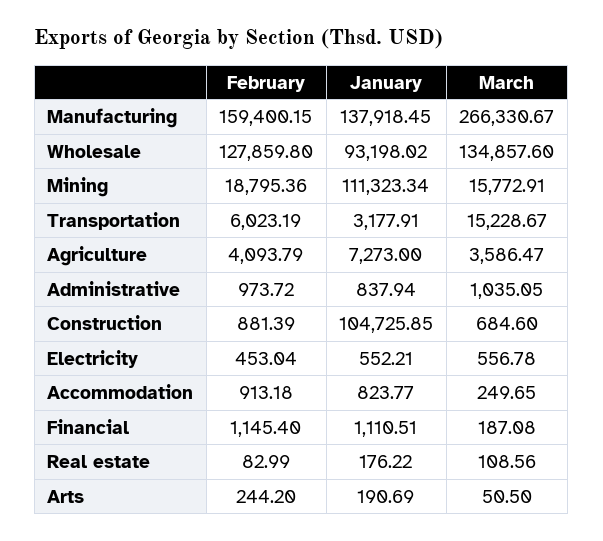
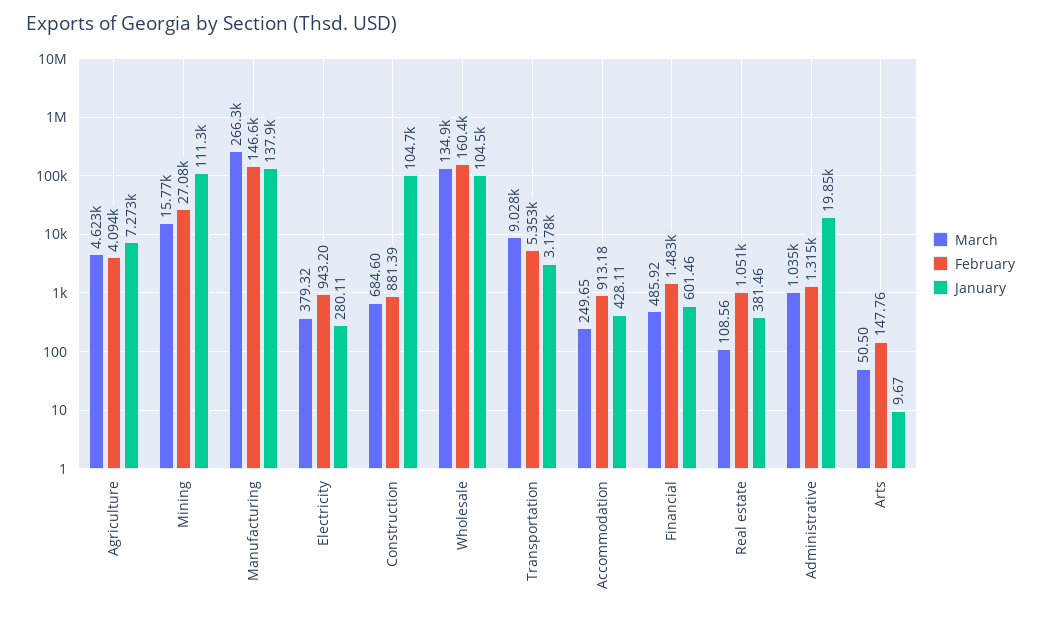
  {
    "February": {
-     "Manufacturing": 159400.15,
+     "Manufacturing": 146600,
-     "Wholesale": 127859.8,
+     "Wholesale": 160400,
-     "Mining": 18795.36,
+     "Mining": 27080,
-     "Transportation": 6023.19,
+     "Transportation": 5353,
      "Agriculture": 4093.79,
-     "Administrative": 973.72,
+     "Administrative": 1315,
      "Construction": 881.39,
-     "Electricity": 453.04,
+     "Electricity": 943.2,
      "Accommodation": 913.18,
-     "Financial": 1145.4,
+     "Financial": 1483,
-     "Real estate": 82.99,
+     "Real estate": 1051,
-     "Arts": 244.2
+     "Arts": 147.76
    },
    "January": {
      "Manufacturing": 137918.45,
-     "Wholesale": 93198.02,
+     "Wholesale": 104500,
      "Mining": 111323.34,
      "Transportation": 3177.91,
      "Agriculture": 7273,
-     "Administrative": 837.94,
+     "Administrative": 19850,
      "Construction": 104725.85,
-     "Electricity": 552.21,
+     "Electricity": 280.11,
-     "Accommodation": 823.77,
+     "Accommodation": 428.11,
-     "Financial": 1110.51,
+     "Financial": 601.46,
-     "Real estate": 176.22,
+     "Real estate": 381.46,
-     "Arts": 190.69
+     "Arts": 9.67
    },
    "March": {
      "Manufacturing": 266330.67,
      "Wholesale": 134857.6,
      "Mining": 15772.91,
-     "Transportation": 15228.67,
+     "Transportation": 9028,
-     "Agriculture": 3586.47,
+     "Agriculture": 4623,
      "Administrative": 1035.05,
      "Construction": 684.6,
-     "Electricity": 556.78,
+     "Electricity": 379.32,
      "Accommodation": 249.65,
-     "Financial": 187.08,
+     "Financial": 485.92,
      "Real estate": 108.56,
      "Arts": 50.5
    }
  }

